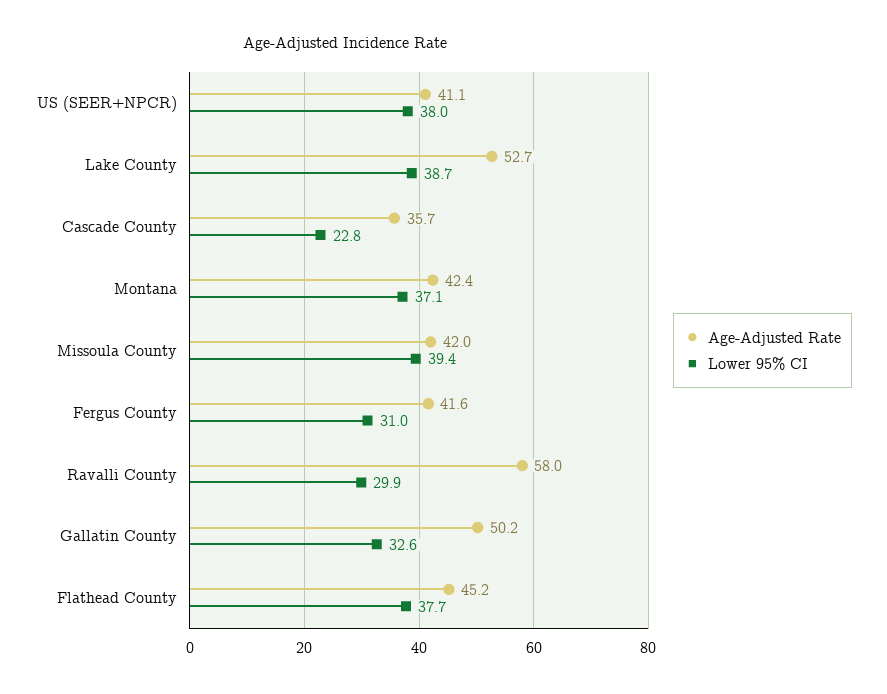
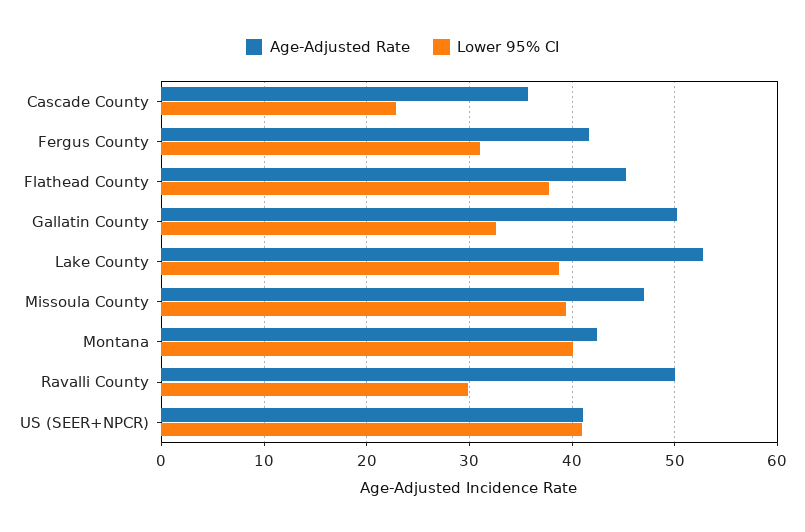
  {
    "Age-Adjusted Rate": {
      "US (SEER+NPCR)": 41.1,
      "Lake County": 52.7,
      "Cascade County": 35.7,
      "Montana": 42.4,
-     "Missoula County": 42,
+     "Missoula County": 47,
      "Fergus County": 41.6,
-     "Ravalli County": 58,
+     "Ravalli County": 50,
      "Gallatin County": 50.2,
      "Flathead County": 45.2
    },
    "Lower 95% CI": {
-     "US (SEER+NPCR)": 38,
+     "US (SEER+NPCR)": 41,
      "Lake County": 38.7,
      "Cascade County": 22.8,
-     "Montana": 37.1,
+     "Montana": 40,
      "Missoula County": 39.4,
      "Fergus County": 31,
      "Ravalli County": 29.9,
      "Gallatin County": 32.6,
      "Flathead County": 37.7
    }
  }

